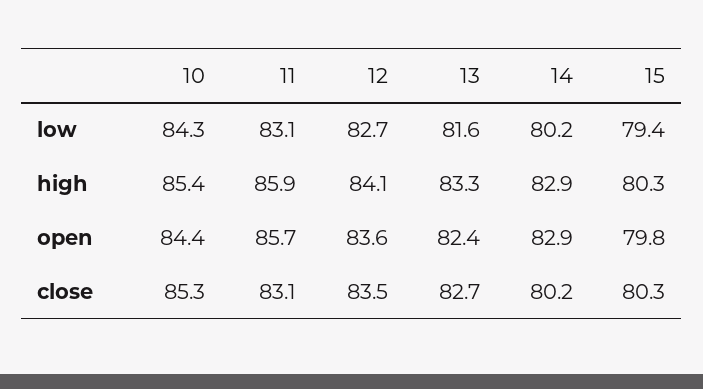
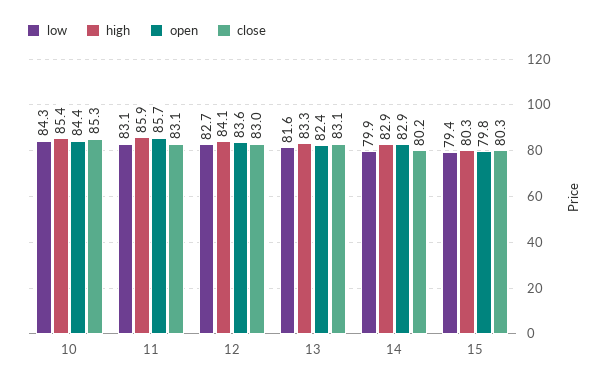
  {
    "low": {
      "10": 84.3,
      "11": 83.1,
      "12": 82.7,
      "13": 81.6,
-     "14": 80.2,
+     "14": 79.9,
      "15": 79.4
    },
    "high": {
      "10": 85.4,
      "11": 85.9,
      "12": 84.1,
      "13": 83.3,
      "14": 82.9,
      "15": 80.3
    },
    "open": {
      "10": 84.4,
      "11": 85.7,
      "12": 83.6,
      "13": 82.4,
      "14": 82.9,
      "15": 79.8
    },
    "close": {
      "10": 85.3,
      "11": 83.1,
-     "12": 83.5,
+     "12": 83,
-     "13": 82.7,
+     "13": 83.1,
      "14": 80.2,
      "15": 80.3
    }
  }

